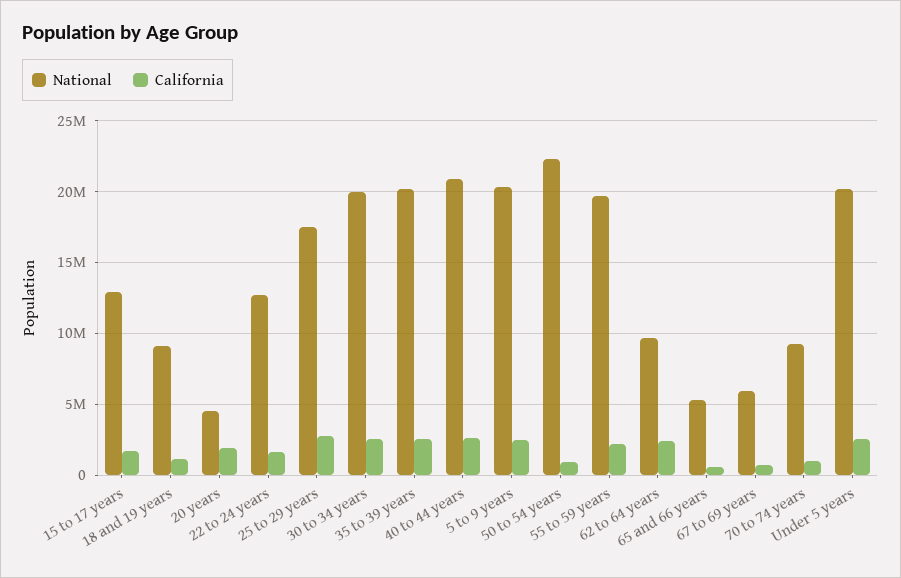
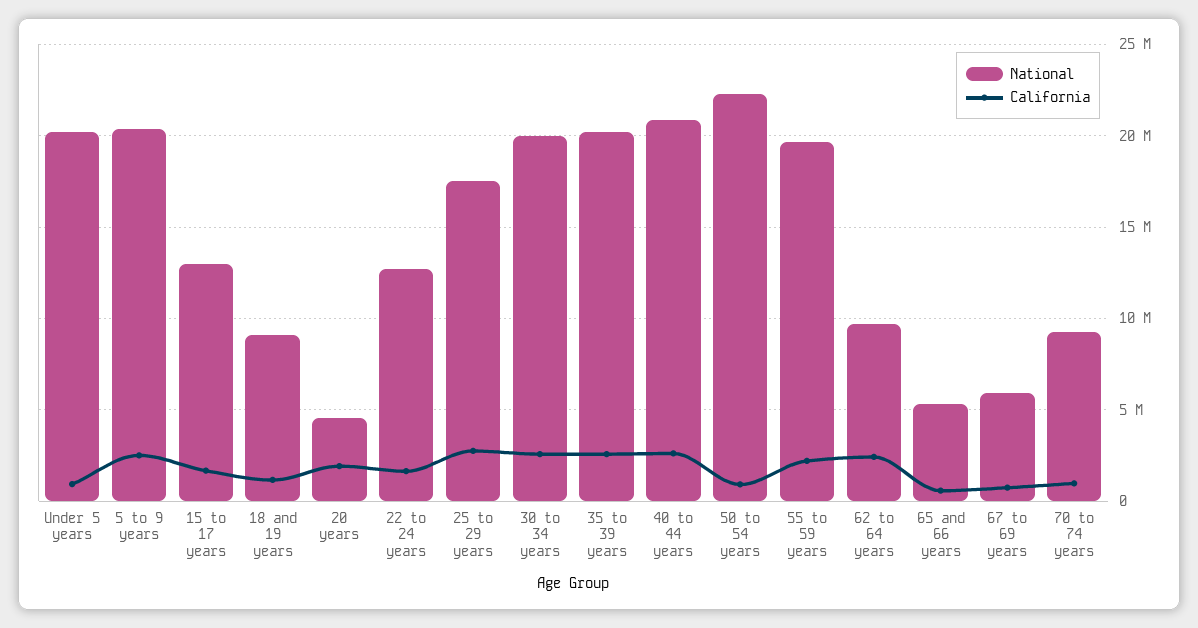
  {
    "National": {
      "15 to 17 years": 13000000,
      "18 and 19 years": 9000000,
      "20 years": 4500000,
      "22 to 24 years": 12500000,
      "25 to 29 years": 17500000,
      "30 to 34 years": 20000000,
      "35 to 39 years": 20000000,
      "40 to 44 years": 21000000,
      "5 to 9 years": 20500000,
      "50 to 54 years": 22500000,
      "55 to 59 years": 19500000,
      "62 to 64 years": 9500000,
      "65 and 66 years": 5500000,
      "67 to 69 years": 6000000,
      "70 to 74 years": 9500000,
      "Under 5 years": 20000000
    },
    "California": {
      "15 to 17 years": 1500000,
      "18 and 19 years": 1000000,
      "20 years": 2000000,
      "22 to 24 years": 1500000,
      "25 to 29 years": 2500000,
      "30 to 34 years": 2500000,
      "35 to 39 years": 2500000,
      "40 to 44 years": 2500000,
      "5 to 9 years": 2500000,
      "50 to 54 years": 1000000,
      "55 to 59 years": 2000000,
      "62 to 64 years": 2500000,
      "65 and 66 years": 500000,
      "67 to 69 years": 500000,
      "70 to 74 years": 1000000,
-     "Under 5 years": 2500000
+     "Under 5 years": 1000000
    }
  }

